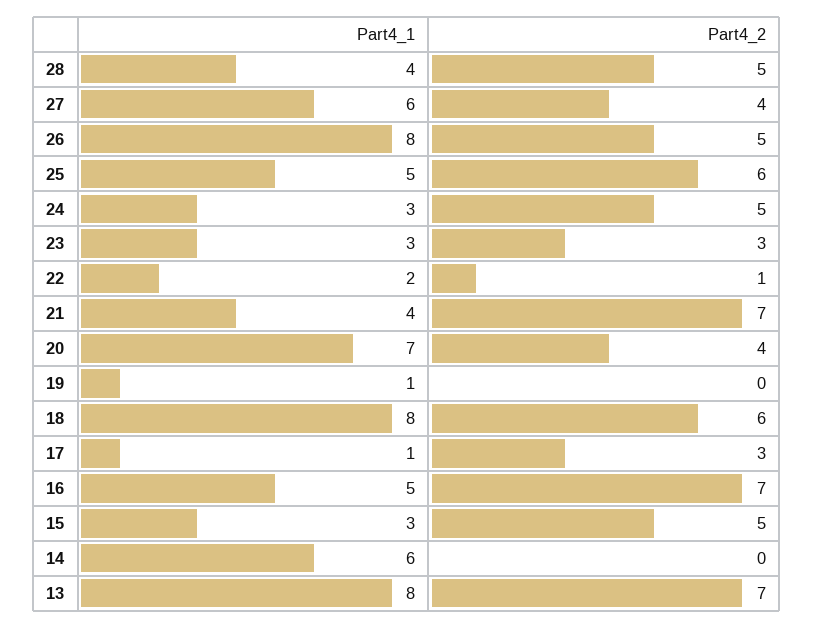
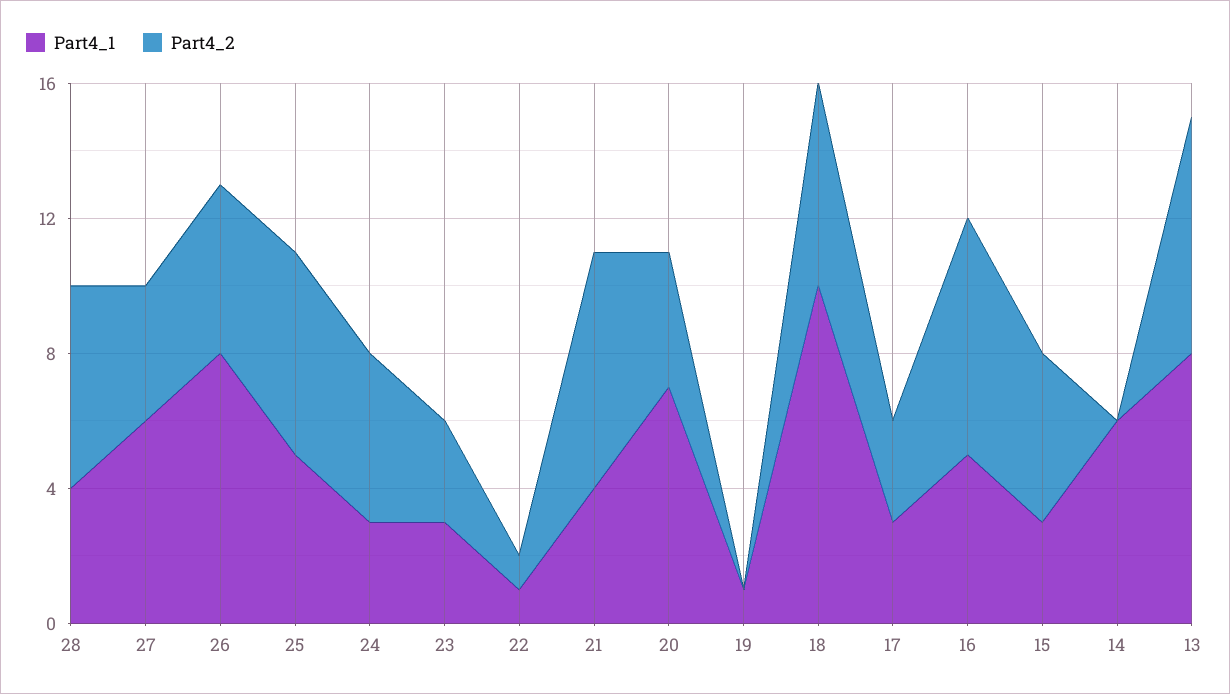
  {
    "Part4_1": {
      "28": 4,
      "27": 6,
      "26": 8,
      "25": 5,
      "24": 3,
      "23": 3,
-     "22": 2,
+     "22": 1,
      "21": 4,
      "20": 7,
      "19": 1,
-     "18": 8,
+     "18": 10,
-     "17": 1,
+     "17": 3,
      "16": 5,
      "15": 3,
      "14": 6,
      "13": 8
    },
    "Part4_2": {
-     "28": 5,
+     "28": 6,
      "27": 4,
      "26": 5,
      "25": 6,
      "24": 5,
      "23": 3,
      "22": 1,
      "21": 7,
      "20": 4,
      "19": 0,
      "18": 6,
      "17": 3,
      "16": 7,
      "15": 5,
      "14": 0,
      "13": 7
    }
  }

